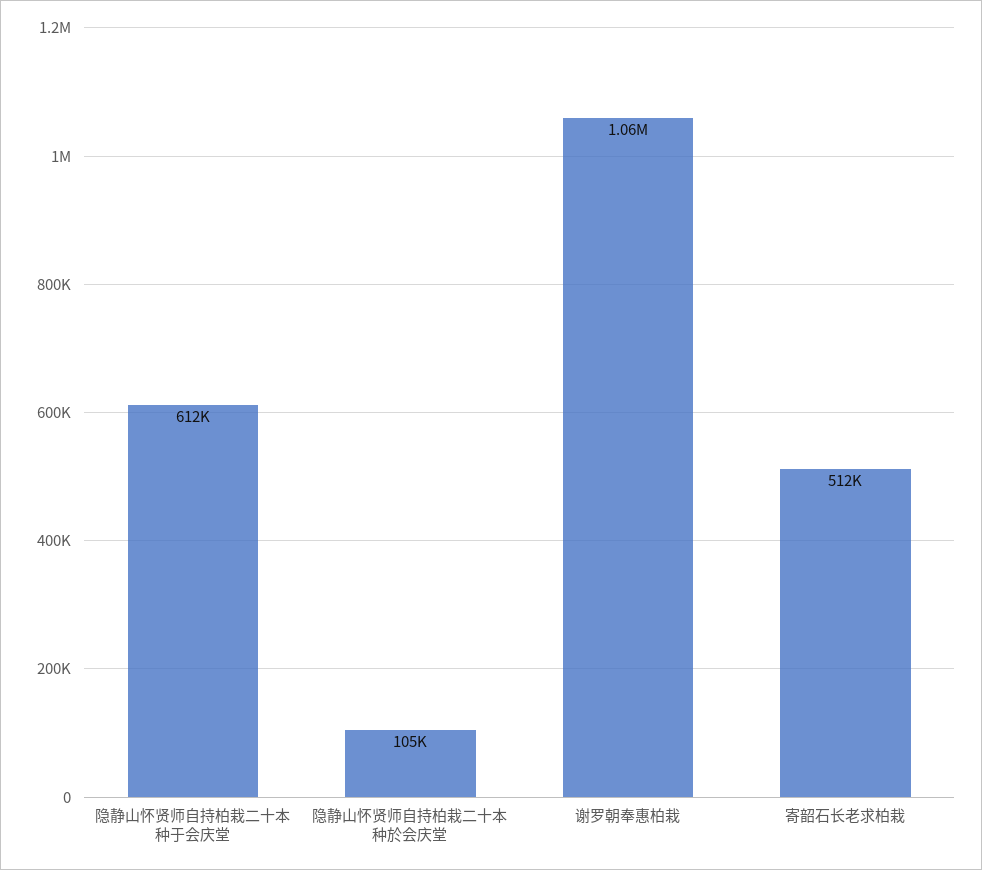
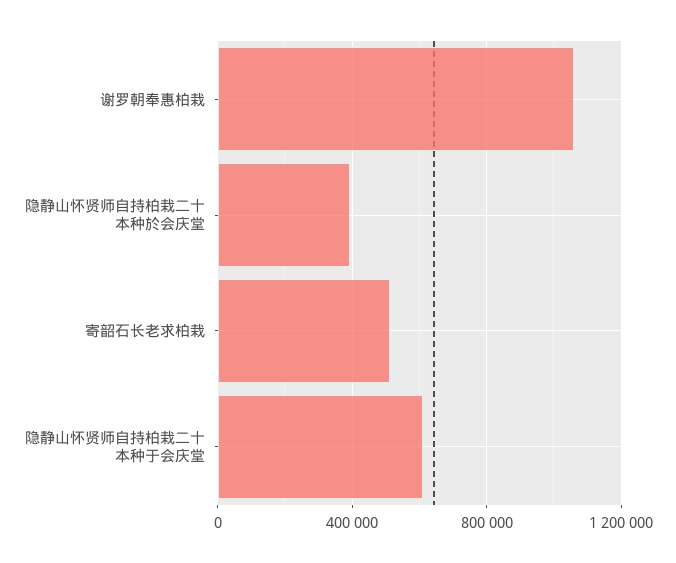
  {
    "隐静山怀贤师自持柏栽二十本种于会庆堂": 612000,
-   "隐静山怀贤师自持柏栽二十本种於会庆堂": 105000,
+   "隐静山怀贤师自持柏栽二十本种於会庆堂": 400000,
    "谢罗朝奉惠柏栽": 1060000,
    "寄韶石长老求柏栽": 512000
  }

